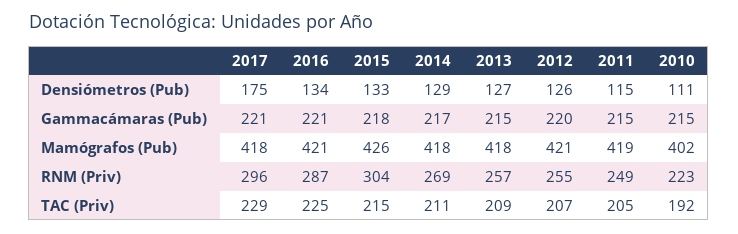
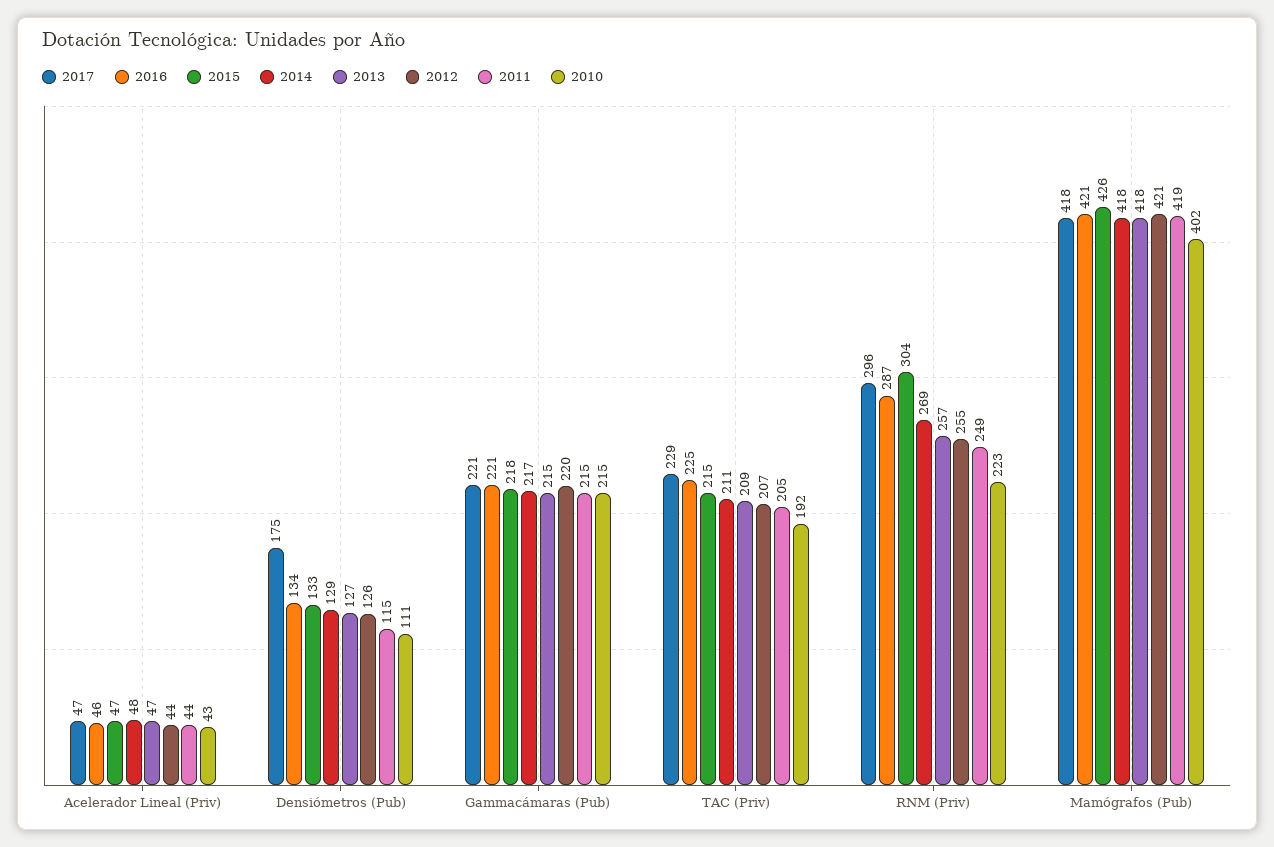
  {
    "2017": {
      "Densiómetros (Pub)": 175,
      "Gammacámaras (Pub)": 221,
      "Mamógrafos (Pub)": 418,
      "RNM (Priv)": 296,
-     "TAC (Priv)": 229
+     "TAC (Priv)": 229,
+     "Acelerador Lineal (Priv)": 47
    },
    "2016": {
      "Densiómetros (Pub)": 134,
      "Gammacámaras (Pub)": 221,
      "Mamógrafos (Pub)": 421,
      "RNM (Priv)": 287,
-     "TAC (Priv)": 225
+     "TAC (Priv)": 225,
+     "Acelerador Lineal (Priv)": 46
    },
    "2015": {
      "Densiómetros (Pub)": 133,
      "Gammacámaras (Pub)": 218,
      "Mamógrafos (Pub)": 426,
      "RNM (Priv)": 304,
-     "TAC (Priv)": 215
+     "TAC (Priv)": 215,
+     "Acelerador Lineal (Priv)": 47
    },
    "2014": {
      "Densiómetros (Pub)": 129,
      "Gammacámaras (Pub)": 217,
      "Mamógrafos (Pub)": 418,
      "RNM (Priv)": 269,
-     "TAC (Priv)": 211
+     "TAC (Priv)": 211,
+     "Acelerador Lineal (Priv)": 48
    },
    "2013": {
      "Densiómetros (Pub)": 127,
      "Gammacámaras (Pub)": 215,
      "Mamógrafos (Pub)": 418,
      "RNM (Priv)": 257,
-     "TAC (Priv)": 209
+     "TAC (Priv)": 209,
+     "Acelerador Lineal (Priv)": 47
    },
    "2012": {
      "Densiómetros (Pub)": 126,
      "Gammacámaras (Pub)": 220,
      "Mamógrafos (Pub)": 421,
      "RNM (Priv)": 255,
-     "TAC (Priv)": 207
+     "TAC (Priv)": 207,
+     "Acelerador Lineal (Priv)": 44
    },
    "2011": {
      "Densiómetros (Pub)": 115,
      "Gammacámaras (Pub)": 215,
      "Mamógrafos (Pub)": 419,
      "RNM (Priv)": 249,
-     "TAC (Priv)": 205
+     "TAC (Priv)": 205,
+     "Acelerador Lineal (Priv)": 44
    },
    "2010": {
      "Densiómetros (Pub)": 111,
      "Gammacámaras (Pub)": 215,
      "Mamógrafos (Pub)": 402,
      "RNM (Priv)": 223,
-     "TAC (Priv)": 192
+     "TAC (Priv)": 192,
+     "Acelerador Lineal (Priv)": 43
    }
  }

